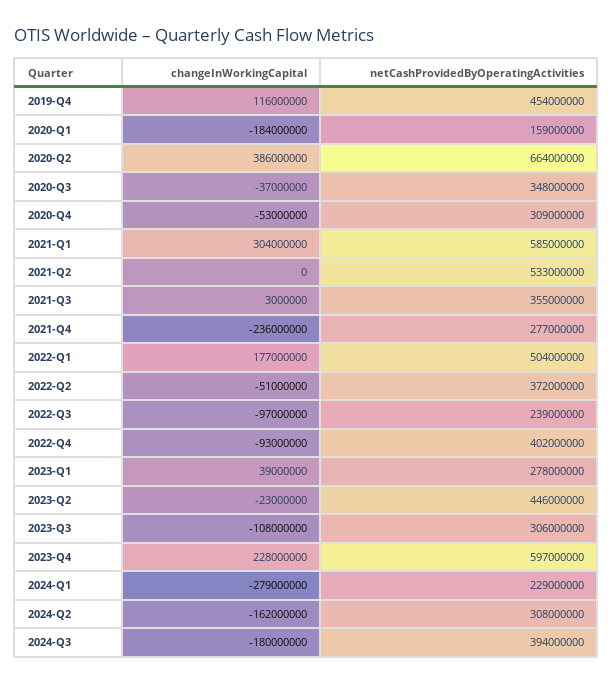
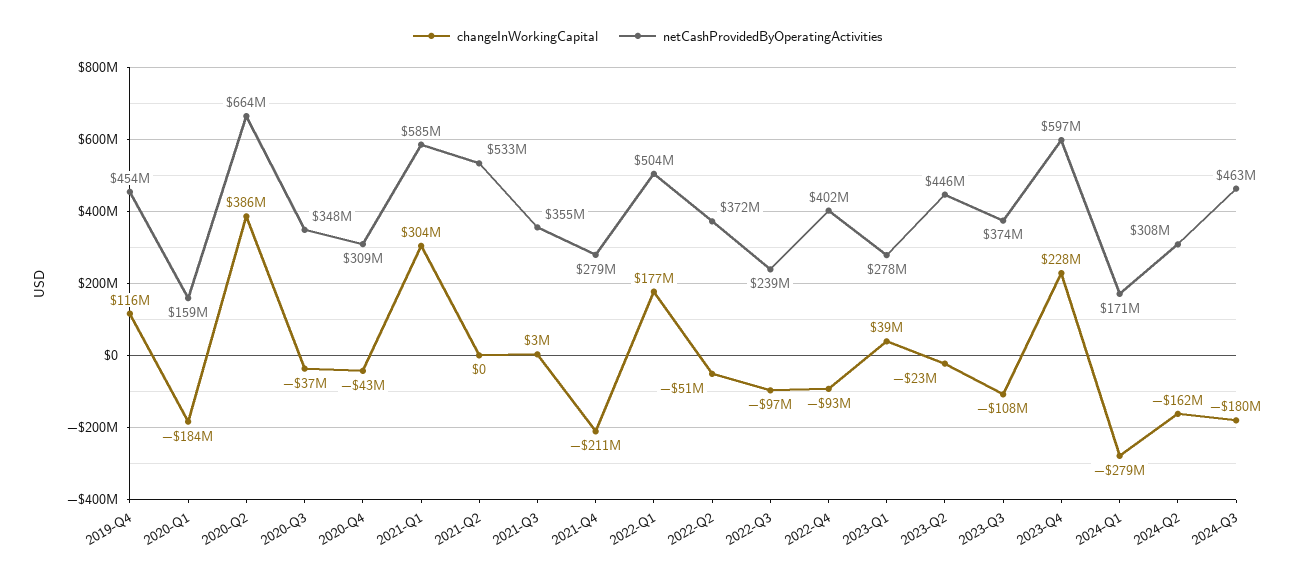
  {
    "changeInWorkingCapital": {
      "2019-Q4": 116000000,
      "2020-Q1": -184000000,
      "2020-Q2": 386000000,
      "2020-Q3": -37000000,
-     "2020-Q4": -53000000,
+     "2020-Q4": -43000000,
      "2021-Q1": 304000000,
      "2021-Q2": 0,
      "2021-Q3": 3000000,
-     "2021-Q4": -236000000,
+     "2021-Q4": -211000000,
      "2022-Q1": 177000000,
      "2022-Q2": -51000000,
      "2022-Q3": -97000000,
      "2022-Q4": -93000000,
      "2023-Q1": 39000000,
      "2023-Q2": -23000000,
      "2023-Q3": -108000000,
      "2023-Q4": 228000000,
      "2024-Q1": -279000000,
      "2024-Q2": -162000000,
      "2024-Q3": -180000000
    },
    "netCashProvidedByOperatingActivities": {
      "2019-Q4": 454000000,
      "2020-Q1": 159000000,
      "2020-Q2": 664000000,
      "2020-Q3": 348000000,
      "2020-Q4": 309000000,
      "2021-Q1": 585000000,
      "2021-Q2": 533000000,
      "2021-Q3": 355000000,
-     "2021-Q4": 277000000,
+     "2021-Q4": 279000000,
      "2022-Q1": 504000000,
      "2022-Q2": 372000000,
      "2022-Q3": 239000000,
      "2022-Q4": 402000000,
      "2023-Q1": 278000000,
      "2023-Q2": 446000000,
-     "2023-Q3": 306000000,
+     "2023-Q3": 374000000,
      "2023-Q4": 597000000,
-     "2024-Q1": 229000000,
+     "2024-Q1": 171000000,
      "2024-Q2": 308000000,
-     "2024-Q3": 394000000
+     "2024-Q3": 463000000
    }
  }

